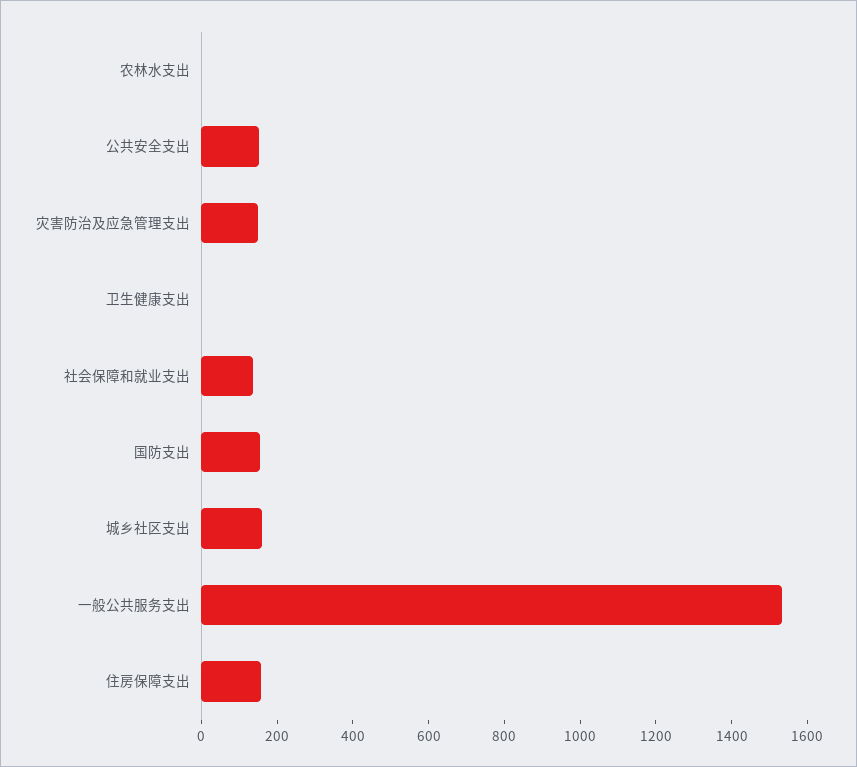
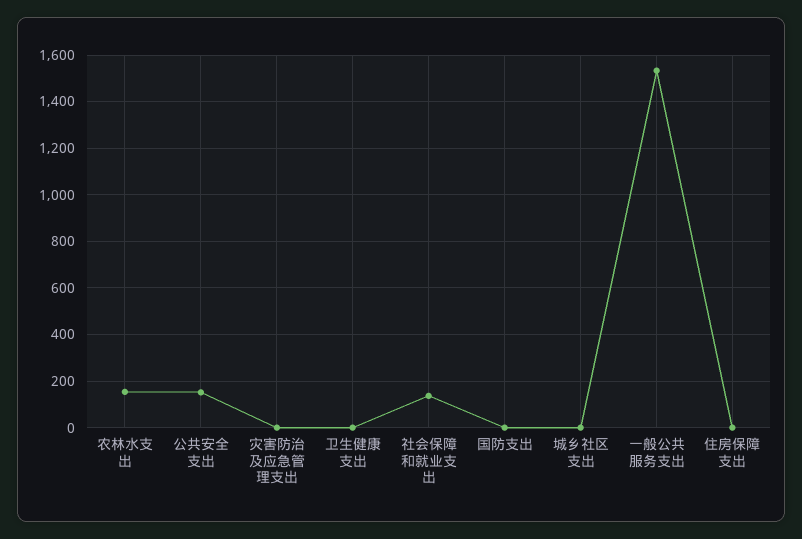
  {
-   "农林水支出": 0,
+   "农林水支出": 150,
    "公共安全支出": 150,
-   "灾害防治及应急管理支出": 150,
+   "灾害防治及应急管理支出": 0,
    "卫生健康支出": 0,
    "社会保障和就业支出": 150,
-   "国防支出": 150,
+   "国防支出": 0,
-   "城乡社区支出": 150,
+   "城乡社区支出": 0,
    "一般公共服务支出": 1550,
-   "住房保障支出": 150
+   "住房保障支出": 0
  }

